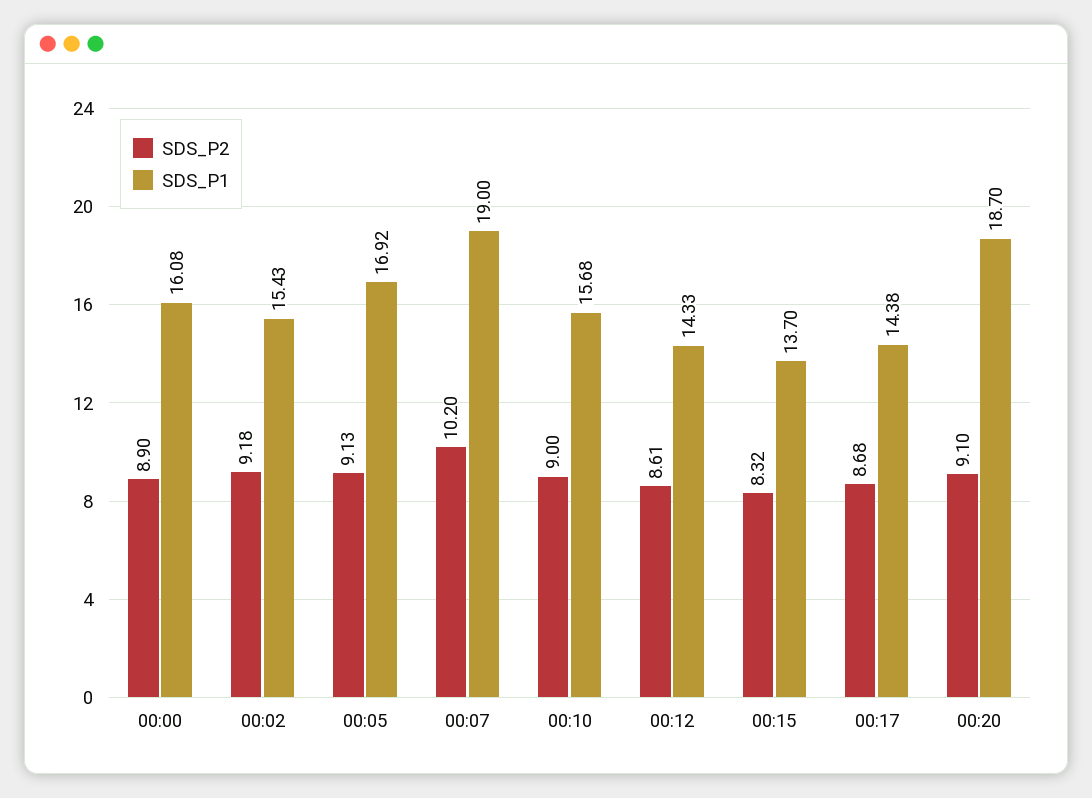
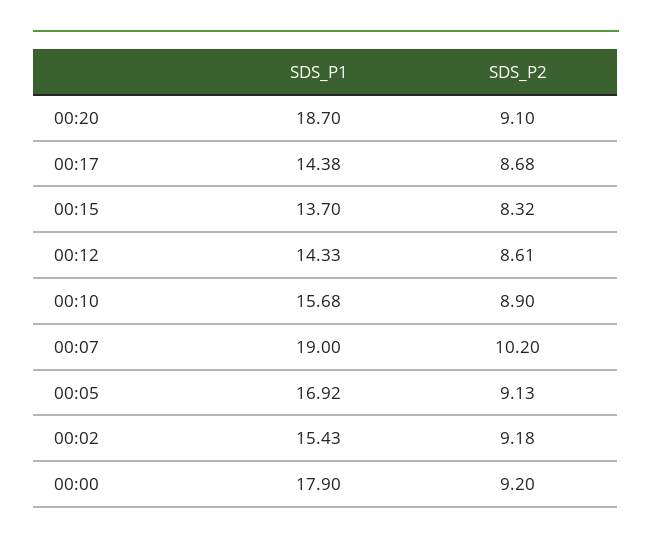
  {
    "SDS_P2": {
-     "00:00": 8.9,
+     "00:00": 9.2,
      "00:02": 9.18,
      "00:05": 9.13,
      "00:07": 10.2,
-     "00:10": 9,
+     "00:10": 8.9,
      "00:12": 8.61,
      "00:15": 8.32,
      "00:17": 8.68,
      "00:20": 9.1
    },
    "SDS_P1": {
-     "00:00": 16.08,
+     "00:00": 17.9,
      "00:02": 15.43,
      "00:05": 16.92,
      "00:07": 19,
      "00:10": 15.68,
      "00:12": 14.33,
      "00:15": 13.7,
      "00:17": 14.38,
      "00:20": 18.7
    }
  }

